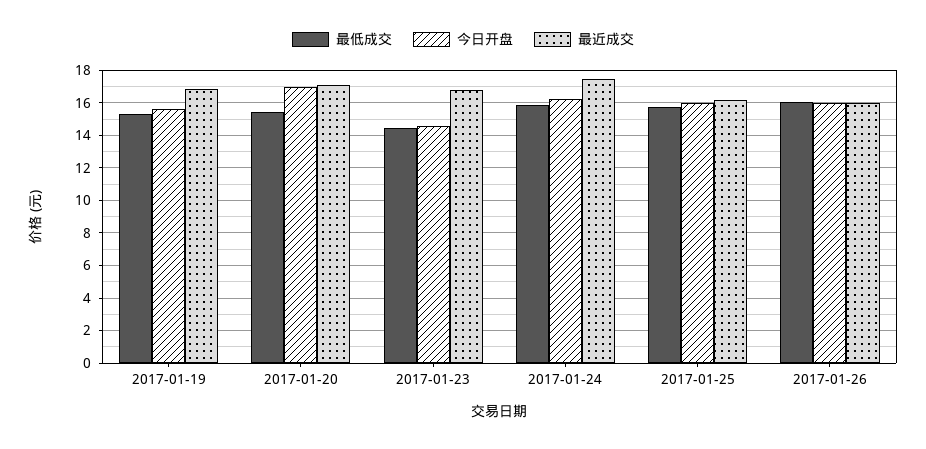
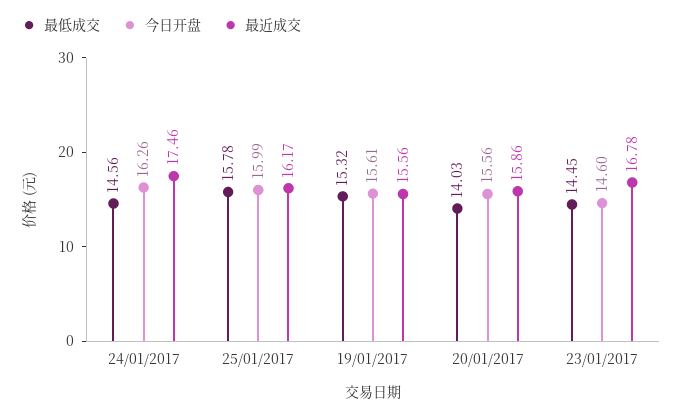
  {
    "最低成交": {
      "2017-01-19": 15.32,
-     "2017-01-20": 15.5,
+     "2017-01-20": 14.03,
      "2017-01-23": 14.45,
-     "2017-01-24": 16,
+     "2017-01-24": 14.56,
-     "2017-01-25": 15.78,
+     "2017-01-25": 15.78
-     "2017-01-26": 16
    },
    "今日开盘": {
      "2017-01-19": 15.61,
-     "2017-01-20": 17,
+     "2017-01-20": 15.56,
      "2017-01-23": 14.6,
      "2017-01-24": 16.26,
-     "2017-01-25": 15.99,
+     "2017-01-25": 15.99
-     "2017-01-26": 16
    },
    "最近成交": {
-     "2017-01-19": 17,
+     "2017-01-19": 15.56,
-     "2017-01-20": 17,
+     "2017-01-20": 15.86,
      "2017-01-23": 16.78,
      "2017-01-24": 17.46,
-     "2017-01-25": 16.17,
+     "2017-01-25": 16.17
-     "2017-01-26": 16
    }
  }

